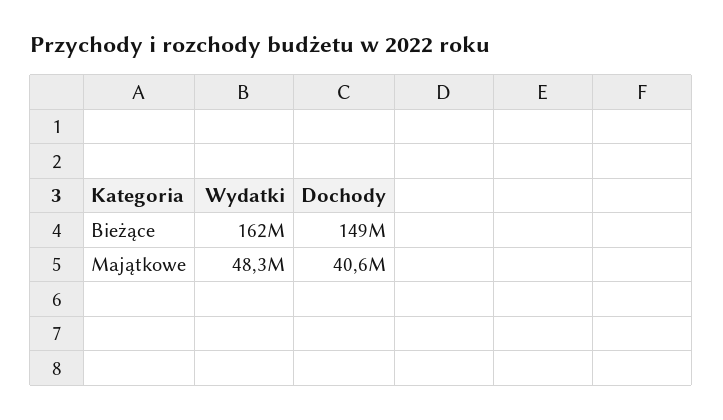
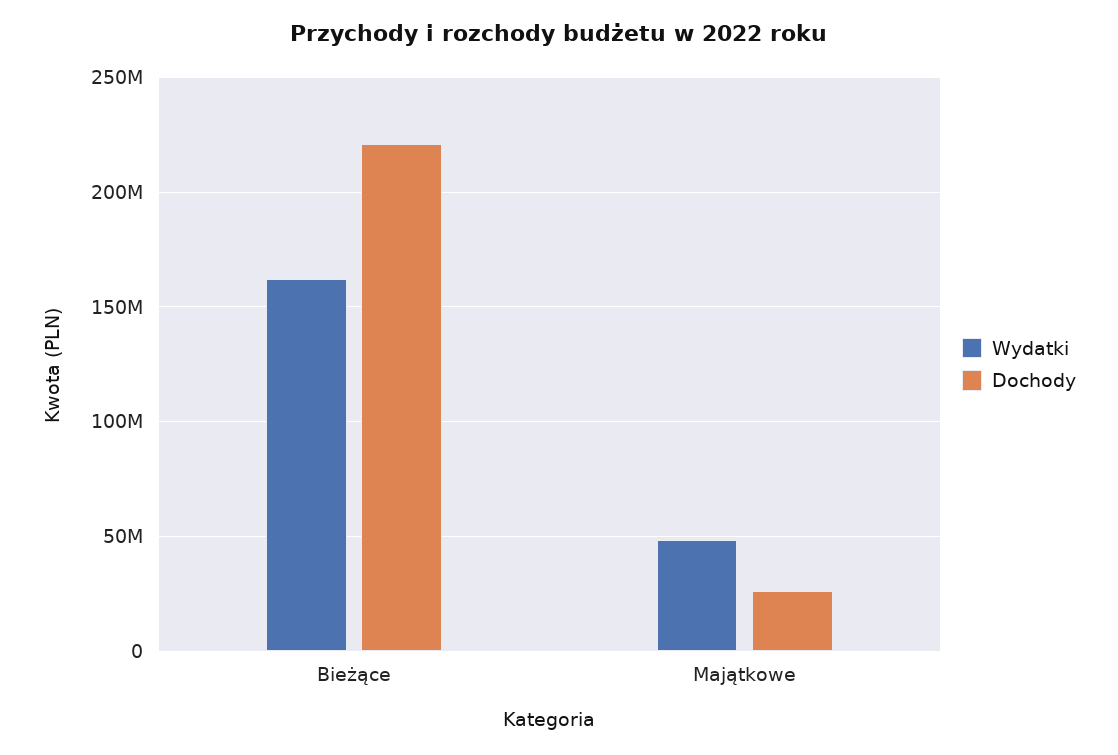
  {
    "Wydatki": {
      "Bieżące": 162000000,
      "Majątkowe": 48300000
    },
    "Dochody": {
-     "Bieżące": 149000000,
+     "Bieżące": 220000000,
-     "Majątkowe": 40600000
+     "Majątkowe": 25000000
    }
  }

